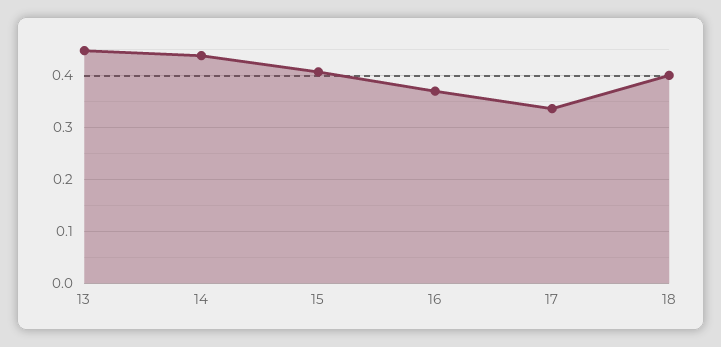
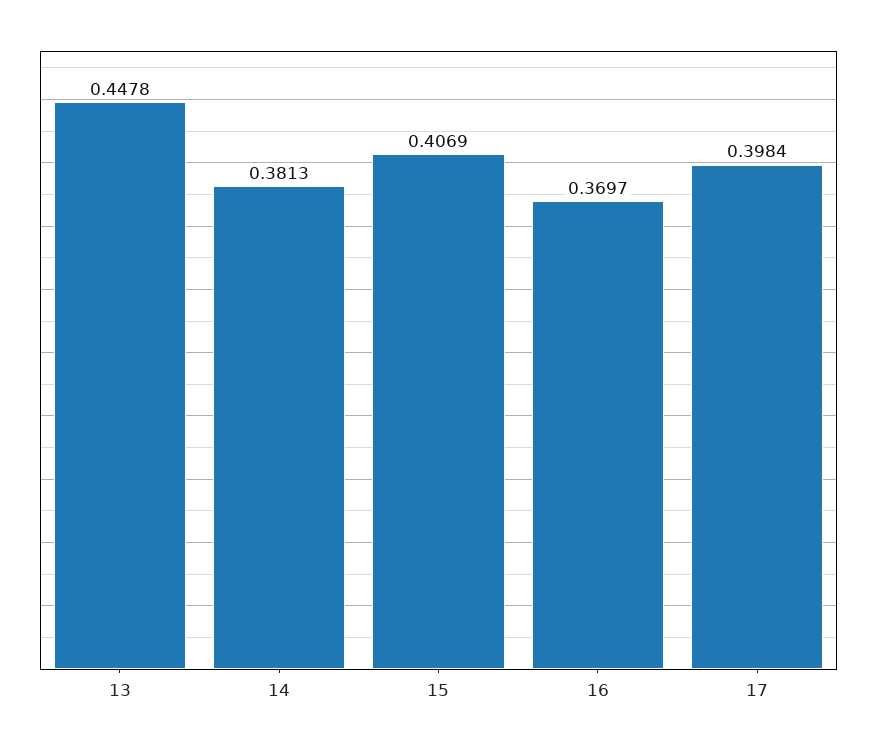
  {
    "13": 0.4478,
-   "14": 0.44,
+   "14": 0.3813,
    "15": 0.4069,
    "16": 0.3697,
-   "17": 0.34,
+   "17": 0.3984
-   "18": 0.4
  }

